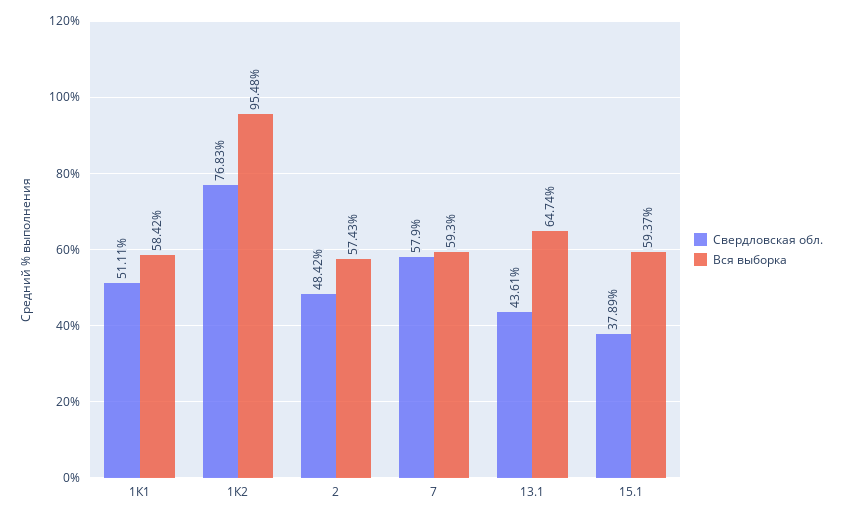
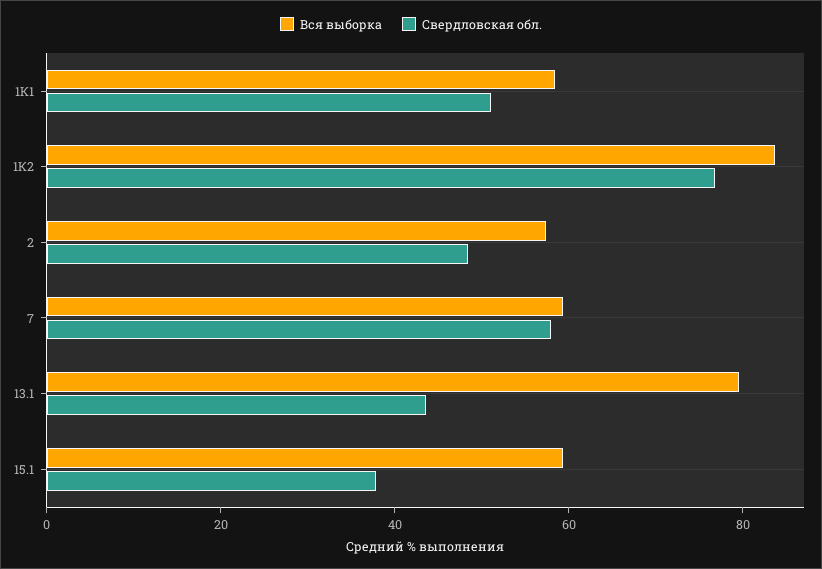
  {
    "Свердловская обл.": {
      "1К1": 51.11,
      "1К2": 76.83,
      "2": 48.42,
      "7": 57.9,
      "13.1": 43.61,
      "15.1": 37.89
    },
    "Вся выборка": {
      "1К1": 58.42,
-     "1К2": 95.48,
+     "1К2": 85,
      "2": 57.43,
      "7": 59.3,
-     "13.1": 64.74,
+     "13.1": 80,
      "15.1": 59.37
    }
  }

